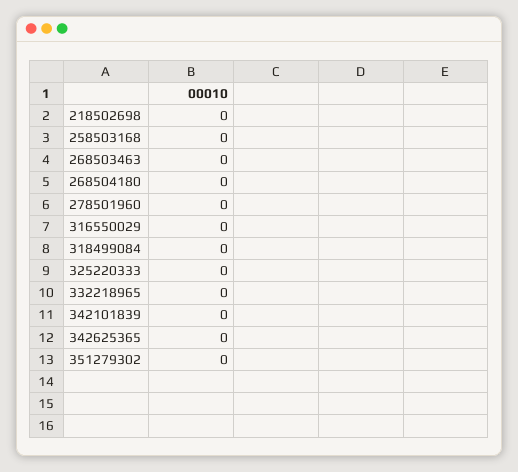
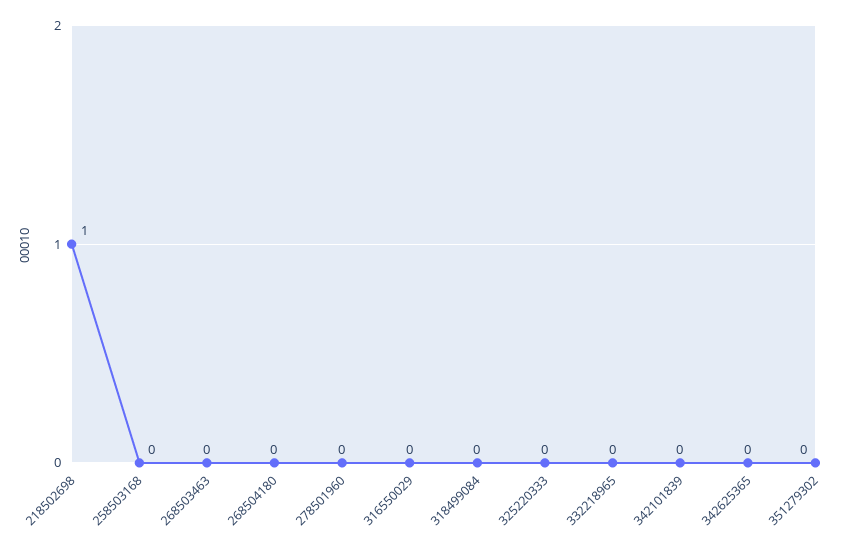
  {
-   "218502698": 0,
+   "218502698": 1,
    "258503168": 0,
    "268503463": 0,
    "268504180": 0,
    "278501960": 0,
    "316550029": 0,
    "318499084": 0,
    "325220333": 0,
    "332218965": 0,
    "342101839": 0,
    "342625365": 0,
    "351279302": 0
  }

